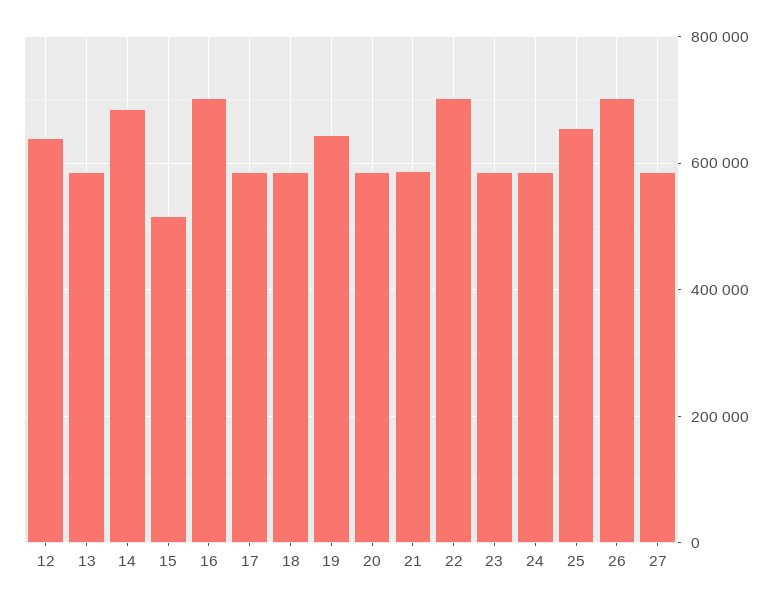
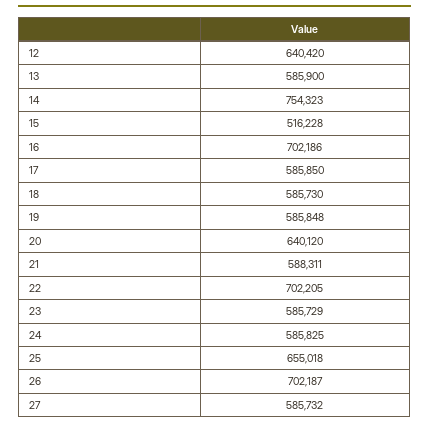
  {
    "12": 640420,
    "13": 585900,
-   "14": 680000,
+   "14": 754323,
    "15": 516228,
    "16": 702186,
    "17": 585850,
    "18": 585730,
-   "19": 640000,
+   "19": 585848,
-   "20": 580000,
+   "20": 640120,
    "21": 588311,
    "22": 702205,
    "23": 585729,
    "24": 585825,
    "25": 655018,
    "26": 702187,
    "27": 585732
  }

